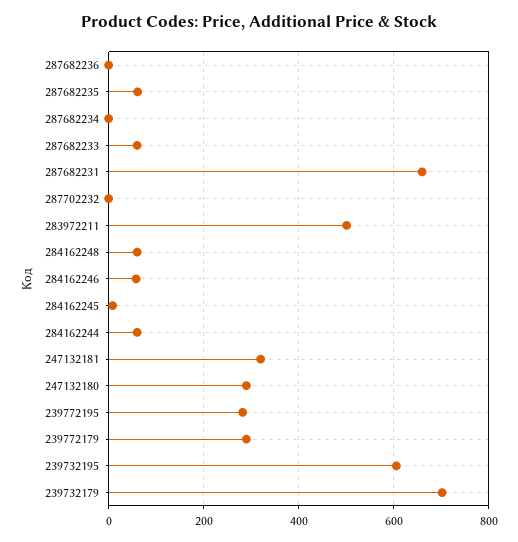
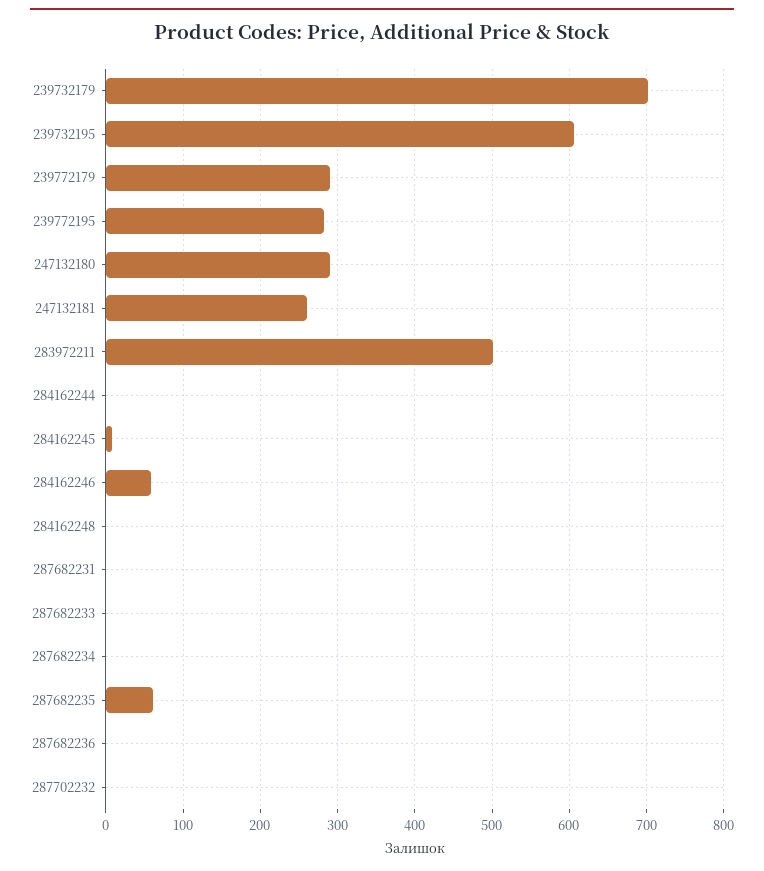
  {
    "287682236": 0,
    "287682235": 60,
    "287682234": 0,
-   "287682233": 60,
+   "287682233": 0,
-   "287682231": 660,
+   "287682231": 0,
    "287702232": 0,
    "283972211": 500,
-   "284162248": 60,
+   "284162248": 0,
    "284162246": 60,
    "284162245": 10,
-   "284162244": 60,
+   "284162244": 0,
-   "247132181": 320,
+   "247132181": 260,
    "247132180": 290,
    "239772195": 280,
    "239772179": 290,
    "239732195": 610,
    "239732179": 700
  }

